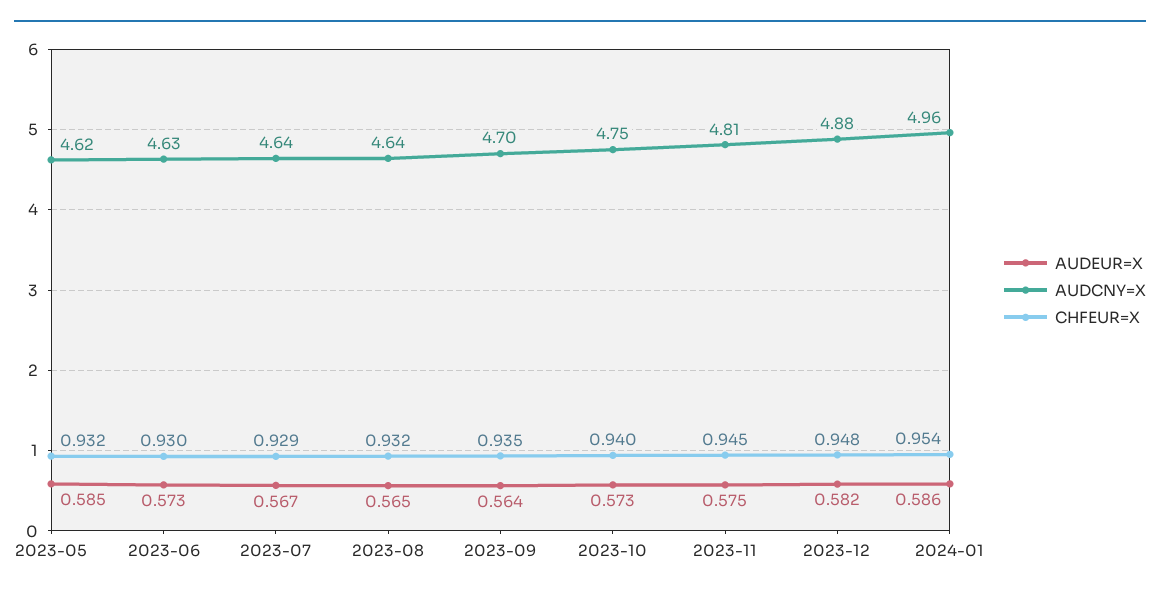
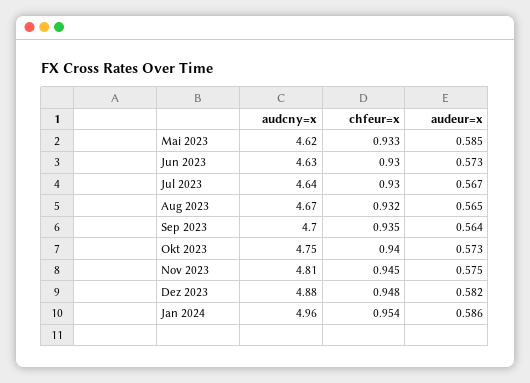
  {
    "AUDEUR=X": {
      "2023-05": 0.585,
      "2023-06": 0.573,
      "2023-07": 0.567,
      "2023-08": 0.565,
      "2023-09": 0.564,
      "2023-10": 0.573,
      "2023-11": 0.575,
      "2023-12": 0.582,
      "2024-01": 0.586
    },
    "AUDCNY=X": {
      "2023-05": 4.62,
      "2023-06": 4.63,
      "2023-07": 4.64,
-     "2023-08": 4.64,
+     "2023-08": 4.67,
      "2023-09": 4.7,
      "2023-10": 4.75,
      "2023-11": 4.81,
      "2023-12": 4.88,
      "2024-01": 4.96
    },
    "CHFEUR=X": {
-     "2023-05": 0.932,
+     "2023-05": 0.933,
      "2023-06": 0.93,
-     "2023-07": 0.929,
+     "2023-07": 0.93,
      "2023-08": 0.932,
      "2023-09": 0.935,
      "2023-10": 0.94,
      "2023-11": 0.945,
      "2023-12": 0.948,
      "2024-01": 0.954
    }
  }

